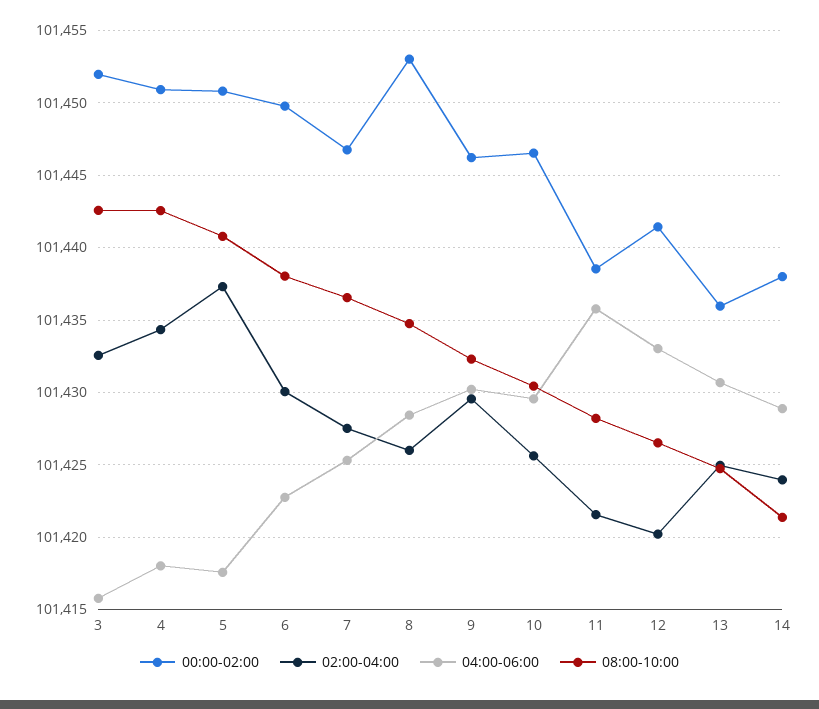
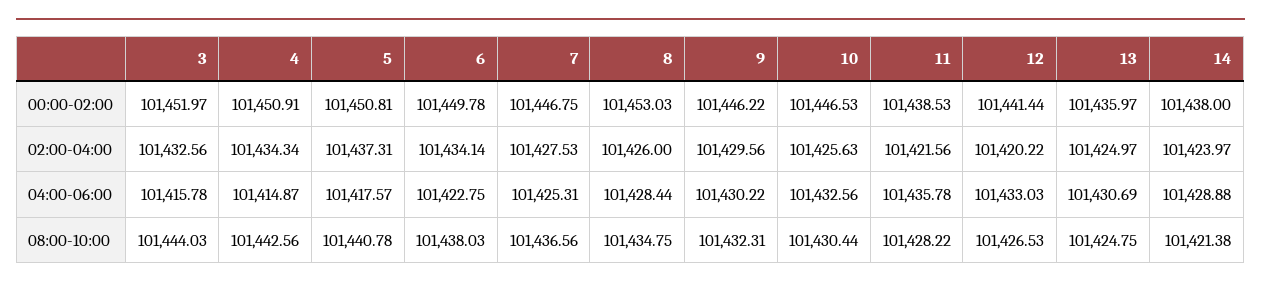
  {
    "00:00-02:00": {
      "3": 101451.97,
      "4": 101450.91,
      "5": 101450.81,
      "6": 101449.78,
      "7": 101446.75,
      "8": 101453.03,
      "9": 101446.22,
      "10": 101446.53,
      "11": 101438.53,
      "12": 101441.44,
      "13": 101435.97,
      "14": 101438
    },
    "02:00-04:00": {
      "3": 101432.56,
      "4": 101434.34,
      "5": 101437.31,
-     "6": 101430,
+     "6": 101434.14,
      "7": 101427.53,
      "8": 101426,
      "9": 101429.56,
      "10": 101425.63,
      "11": 101421.56,
      "12": 101420.22,
      "13": 101424.97,
      "14": 101423.97
    },
    "04:00-06:00": {
      "3": 101415.78,
-     "4": 101418,
+     "4": 101414.87,
      "5": 101417.57,
      "6": 101422.75,
      "7": 101425.31,
      "8": 101428.44,
      "9": 101430.22,
-     "10": 101429.5,
+     "10": 101432.56,
      "11": 101435.78,
      "12": 101433.03,
      "13": 101430.69,
      "14": 101428.88
    },
    "08:00-10:00": {
-     "3": 101442.5,
+     "3": 101444.03,
      "4": 101442.56,
      "5": 101440.78,
      "6": 101438.03,
      "7": 101436.56,
      "8": 101434.75,
      "9": 101432.31,
      "10": 101430.44,
      "11": 101428.22,
      "12": 101426.53,
      "13": 101424.75,
      "14": 101421.38
    }
  }

